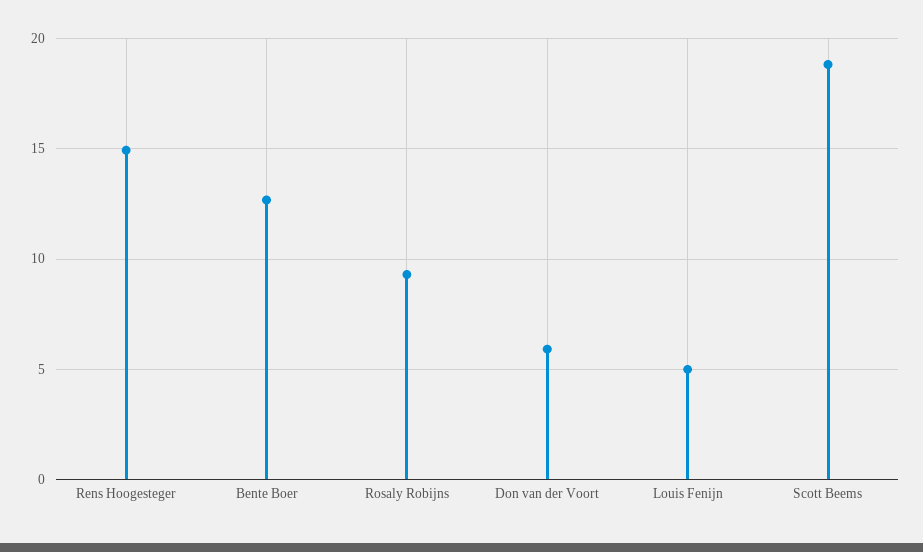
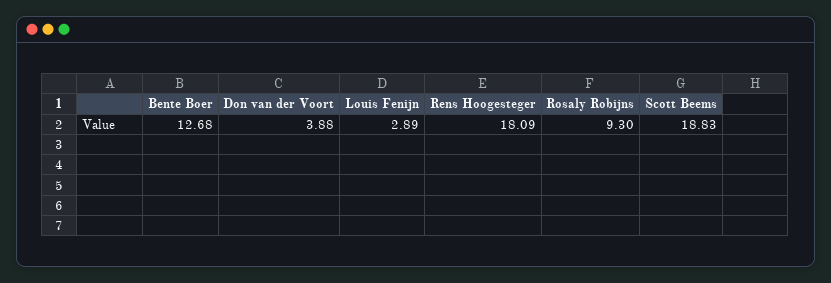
  {
-   "Rens Hoogesteger": 15,
+   "Rens Hoogesteger": 18.09,
    "Bente Boer": 12.68,
    "Rosaly Robijns": 9.3,
-   "Don van der Voort": 6,
+   "Don van der Voort": 3.88,
-   "Louis Fenijn": 5,
+   "Louis Fenijn": 2.89,
    "Scott Beems": 18.83
  }

